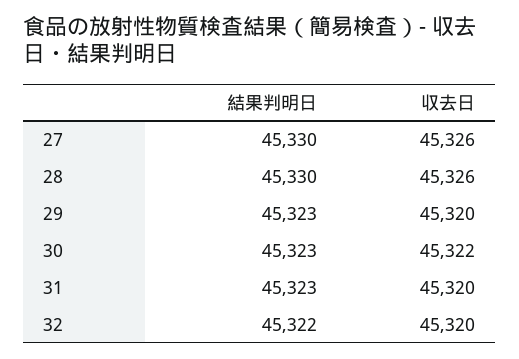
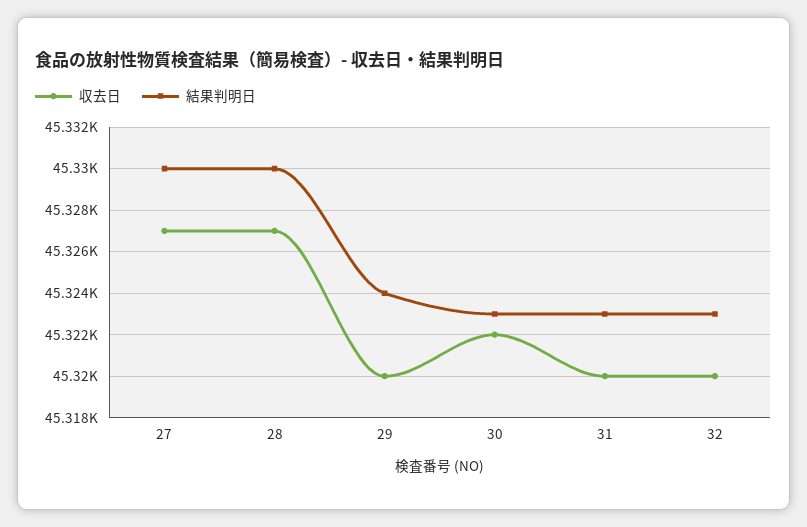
  {
    "結果判明日": {
      "27": 45330,
      "28": 45330,
-     "29": 45323,
+     "29": 45324,
      "30": 45323,
      "31": 45323,
-     "32": 45322
+     "32": 45323
    },
    "収去日": {
-     "27": 45326,
+     "27": 45327,
-     "28": 45326,
+     "28": 45327,
      "29": 45320,
      "30": 45322,
      "31": 45320,
      "32": 45320
    }
  }

